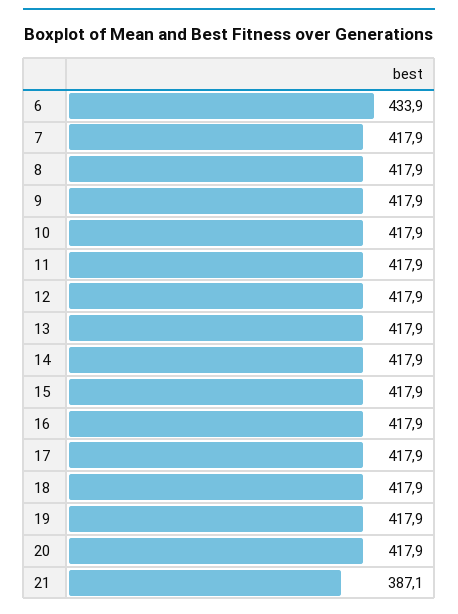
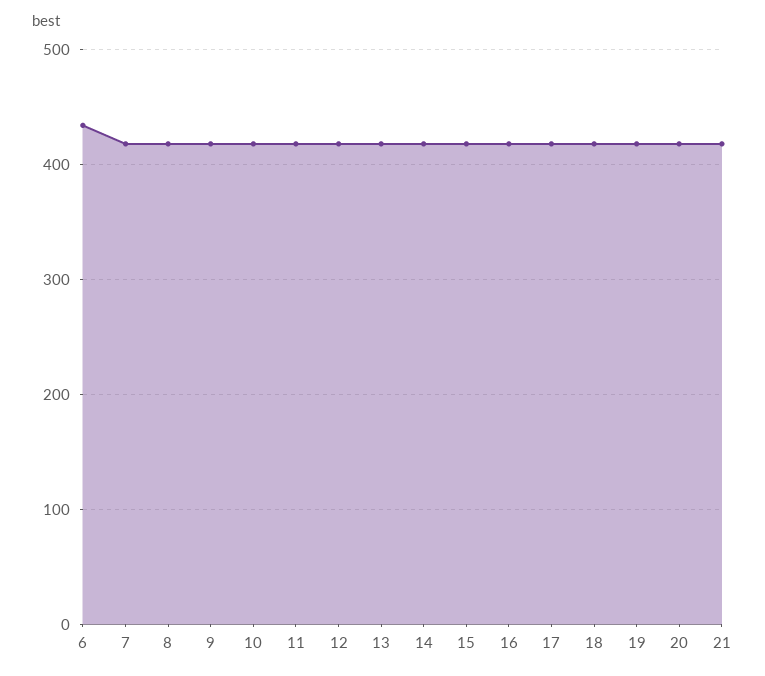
  {
    "6": 433.9,
    "7": 417.9,
    "8": 417.9,
    "9": 417.9,
    "10": 417.9,
    "11": 417.9,
    "12": 417.9,
    "13": 417.9,
    "14": 417.9,
    "15": 417.9,
    "16": 417.9,
    "17": 417.9,
    "18": 417.9,
    "19": 417.9,
    "20": 417.9,
-   "21": 387.1
+   "21": 420
  }

